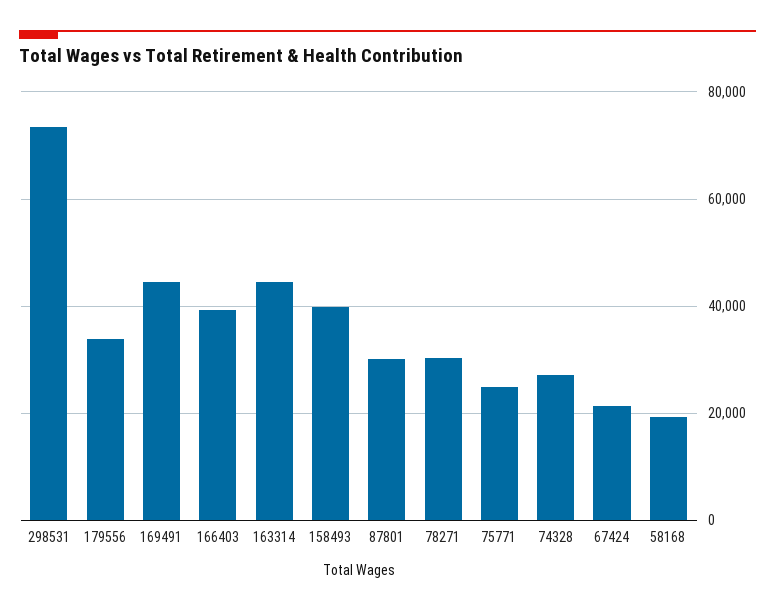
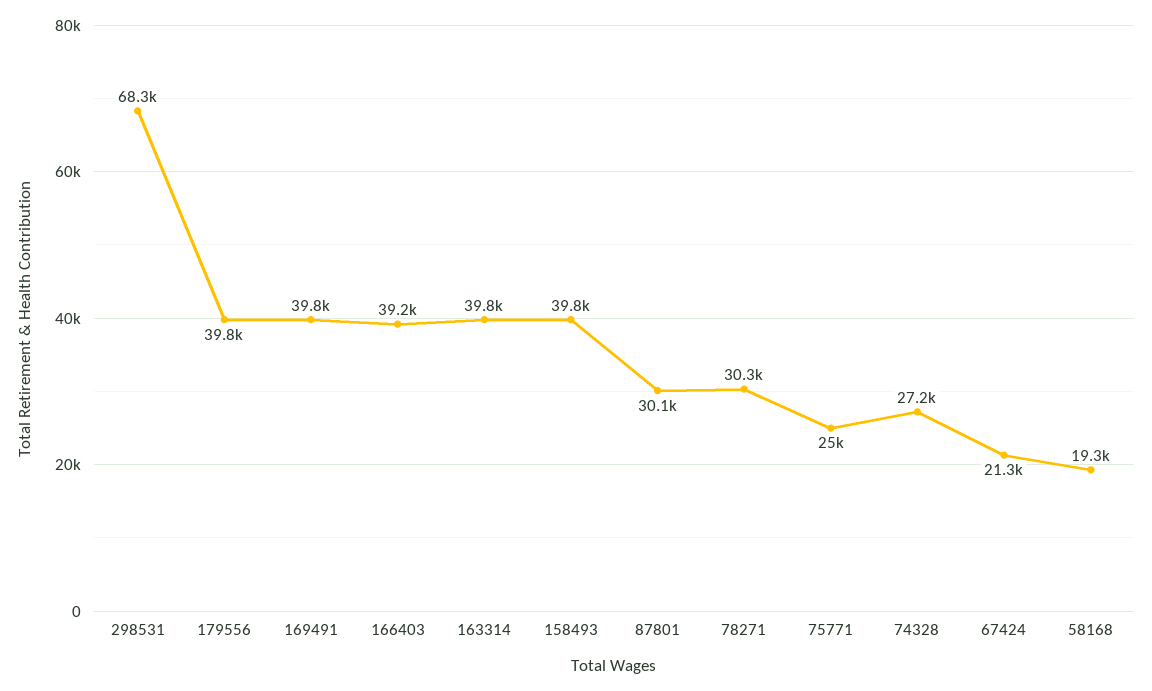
  {
-   "298531": 74000,
+   "298531": 68300,
-   "179556": 34000,
+   "179556": 39800,
-   "169491": 44000,
+   "169491": 39800,
    "166403": 39200,
-   "163314": 44000,
+   "163314": 39800,
    "158493": 39800,
    "87801": 30100,
    "78271": 30300,
    "75771": 25000,
    "74328": 27200,
    "67424": 21300,
    "58168": 19300
  }

